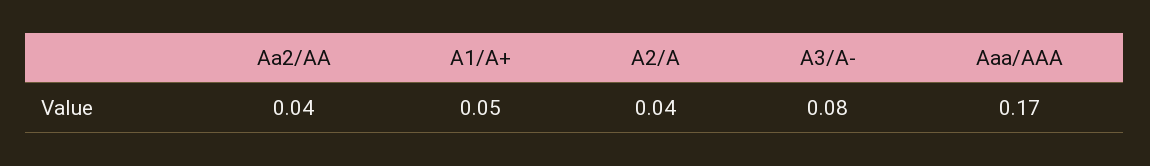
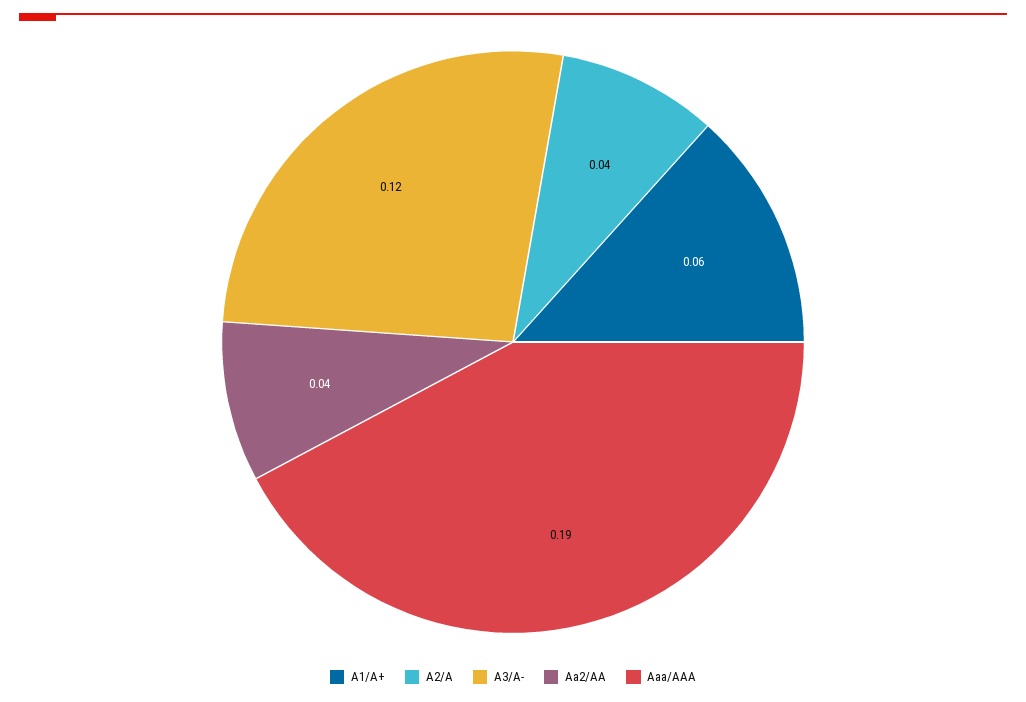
  {
    "Aa2/AA": 0.04,
-   "A1/A+": 0.05,
+   "A1/A+": 0.06,
    "A2/A": 0.04,
-   "A3/A-": 0.08,
+   "A3/A-": 0.12,
-   "Aaa/AAA": 0.17
+   "Aaa/AAA": 0.19
  }

